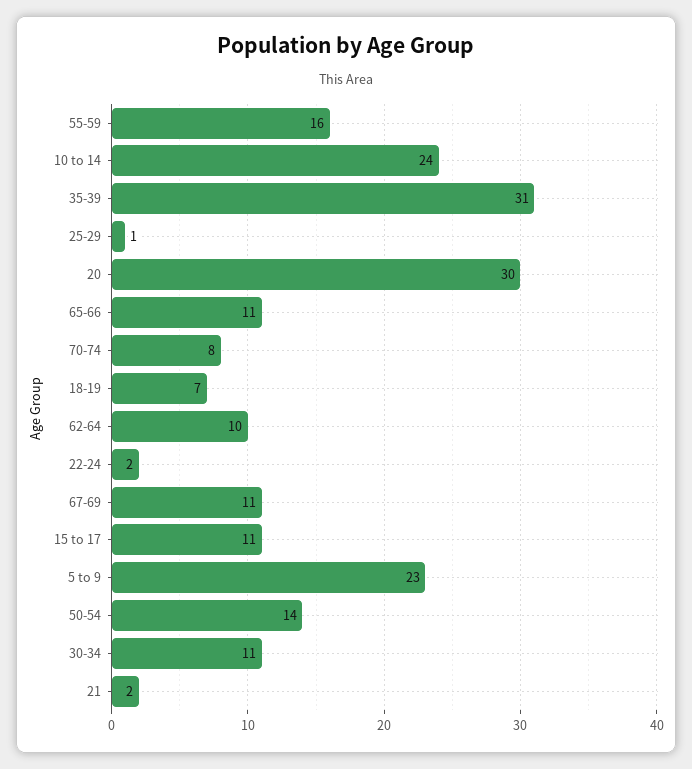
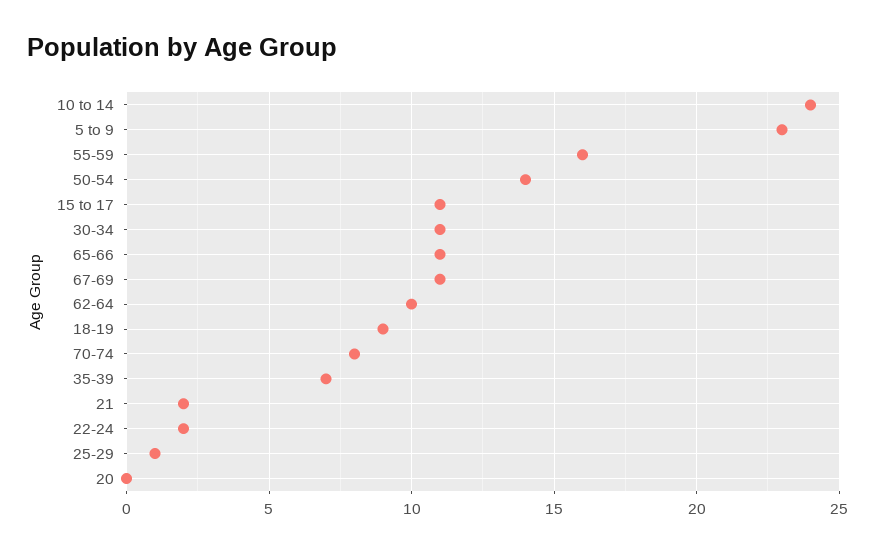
  {
    "55-59": 16,
    "10 to 14": 24,
-   "35-39": 31,
+   "35-39": 7,
    "25-29": 1,
-   "20": 30,
+   "20": 0,
    "65-66": 11,
    "70-74": 8,
-   "18-19": 7,
+   "18-19": 9,
    "62-64": 10,
    "22-24": 2,
    "67-69": 11,
    "15 to 17": 11,
    "5 to 9": 23,
    "50-54": 14,
    "30-34": 11,
    "21": 2
  }

